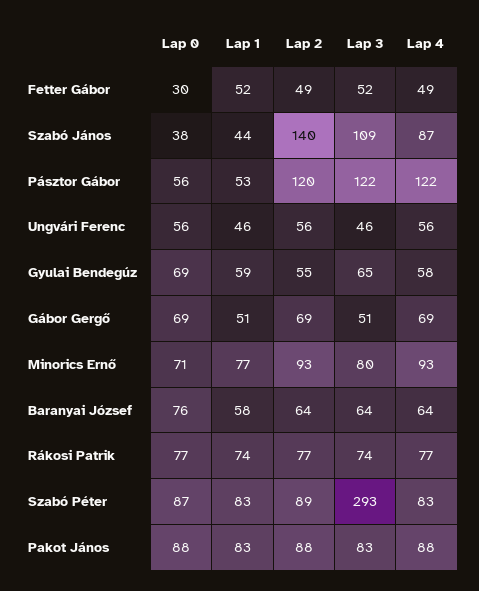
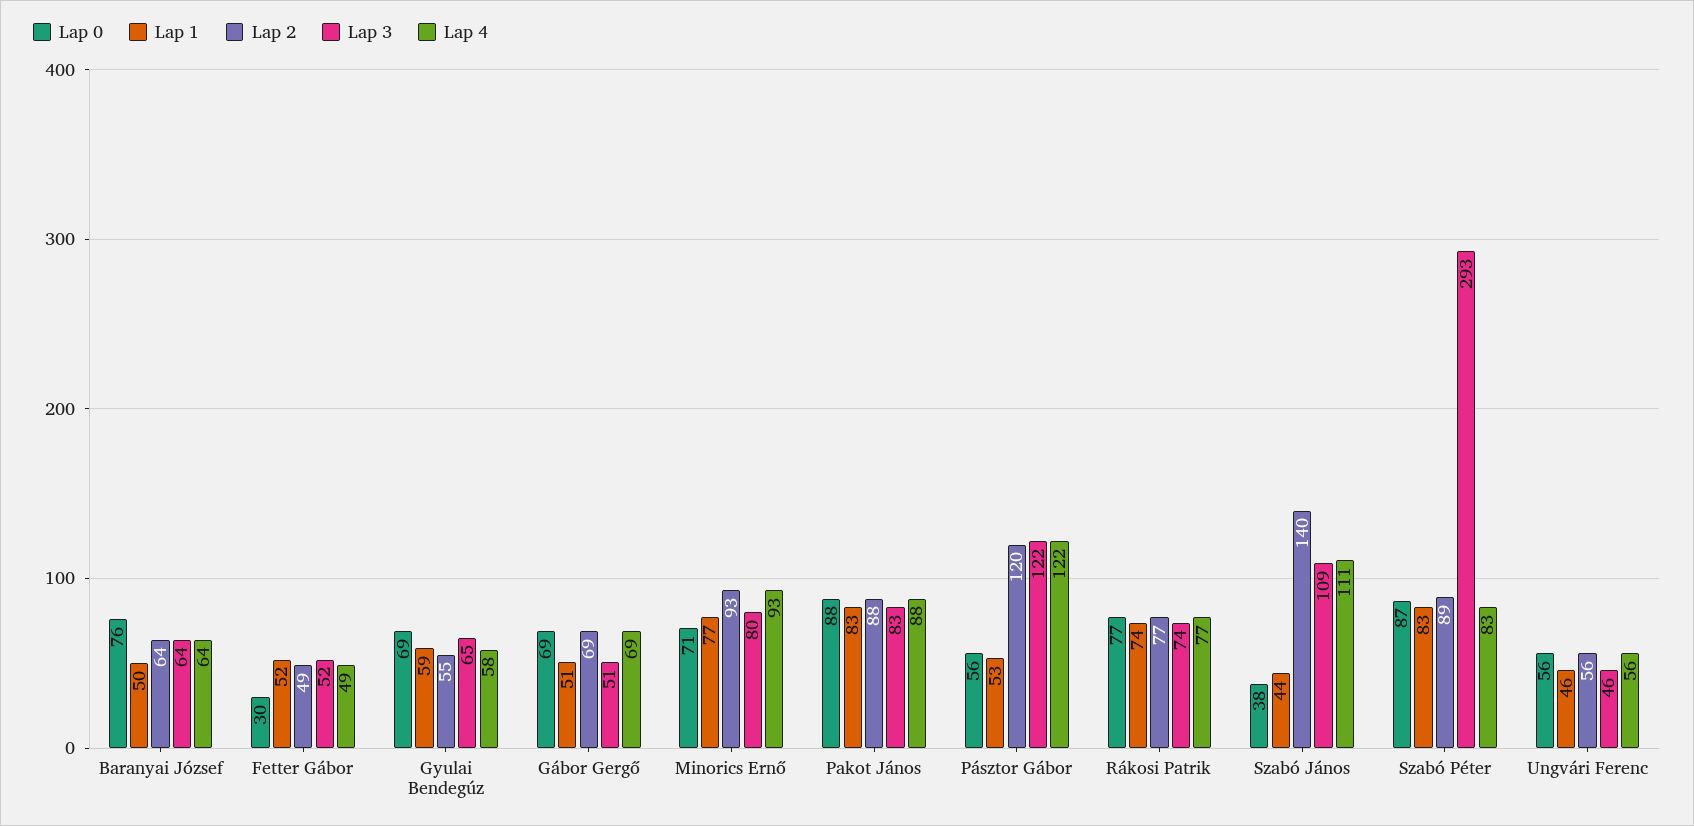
  {
    "Lap 0": {
      "Fetter Gábor": 30,
      "Szabó János": 38,
      "Pásztor Gábor": 56,
      "Ungvári Ferenc": 56,
      "Gyulai Bendegúz": 69,
      "Gábor Gergő": 69,
      "Minorics Ernő": 71,
      "Baranyai József": 76,
      "Rákosi Patrik": 77,
      "Szabó Péter": 87,
      "Pakot János": 88
    },
    "Lap 1": {
      "Fetter Gábor": 52,
      "Szabó János": 44,
      "Pásztor Gábor": 53,
      "Ungvári Ferenc": 46,
      "Gyulai Bendegúz": 59,
      "Gábor Gergő": 51,
      "Minorics Ernő": 77,
-     "Baranyai József": 58,
+     "Baranyai József": 50,
      "Rákosi Patrik": 74,
      "Szabó Péter": 83,
      "Pakot János": 83
    },
    "Lap 2": {
      "Fetter Gábor": 49,
      "Szabó János": 140,
      "Pásztor Gábor": 120,
      "Ungvári Ferenc": 56,
      "Gyulai Bendegúz": 55,
      "Gábor Gergő": 69,
      "Minorics Ernő": 93,
      "Baranyai József": 64,
      "Rákosi Patrik": 77,
      "Szabó Péter": 89,
      "Pakot János": 88
    },
    "Lap 3": {
      "Fetter Gábor": 52,
      "Szabó János": 109,
      "Pásztor Gábor": 122,
      "Ungvári Ferenc": 46,
      "Gyulai Bendegúz": 65,
      "Gábor Gergő": 51,
      "Minorics Ernő": 80,
      "Baranyai József": 64,
      "Rákosi Patrik": 74,
      "Szabó Péter": 293,
      "Pakot János": 83
    },
    "Lap 4": {
      "Fetter Gábor": 49,
-     "Szabó János": 87,
+     "Szabó János": 111,
      "Pásztor Gábor": 122,
      "Ungvári Ferenc": 56,
      "Gyulai Bendegúz": 58,
      "Gábor Gergő": 69,
      "Minorics Ernő": 93,
      "Baranyai József": 64,
      "Rákosi Patrik": 77,
      "Szabó Péter": 83,
      "Pakot János": 88
    }
  }

